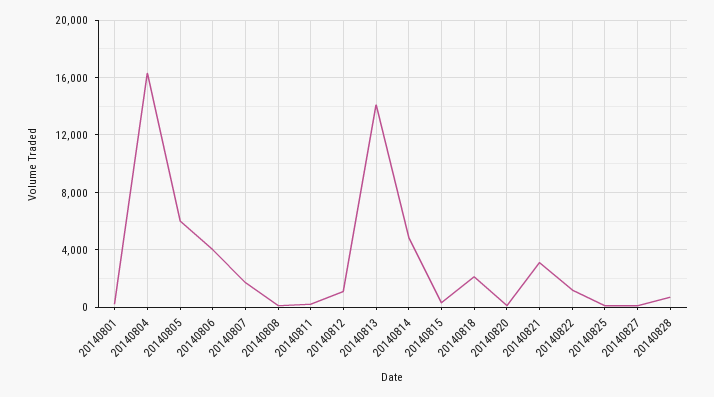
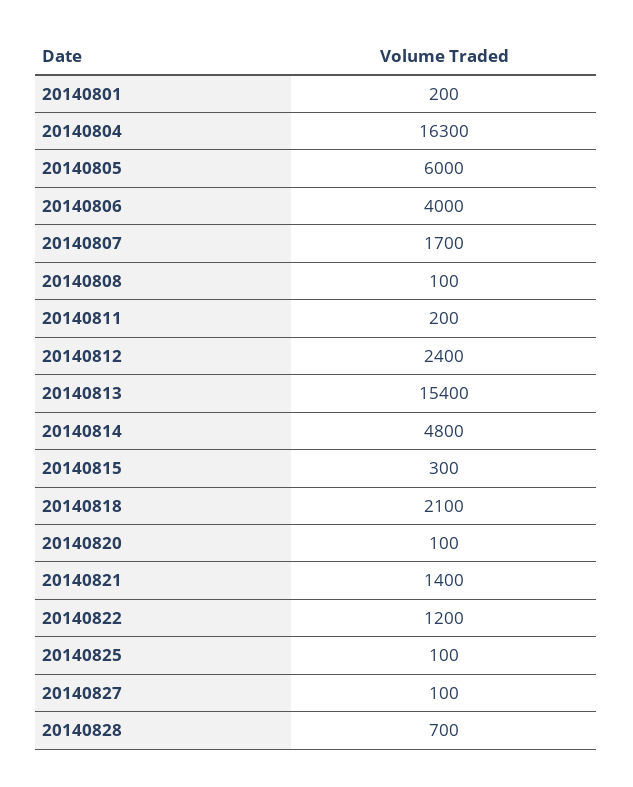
  {
    "20140801": 200,
    "20140804": 16300,
    "20140805": 6000,
    "20140806": 4000,
    "20140807": 1700,
    "20140808": 100,
    "20140811": 200,
-   "20140812": 1000,
+   "20140812": 2400,
-   "20140813": 14000,
+   "20140813": 15400,
    "20140814": 4800,
    "20140815": 300,
    "20140818": 2100,
    "20140820": 100,
-   "20140821": 3000,
+   "20140821": 1400,
    "20140822": 1200,
    "20140825": 100,
    "20140827": 100,
    "20140828": 700
  }

